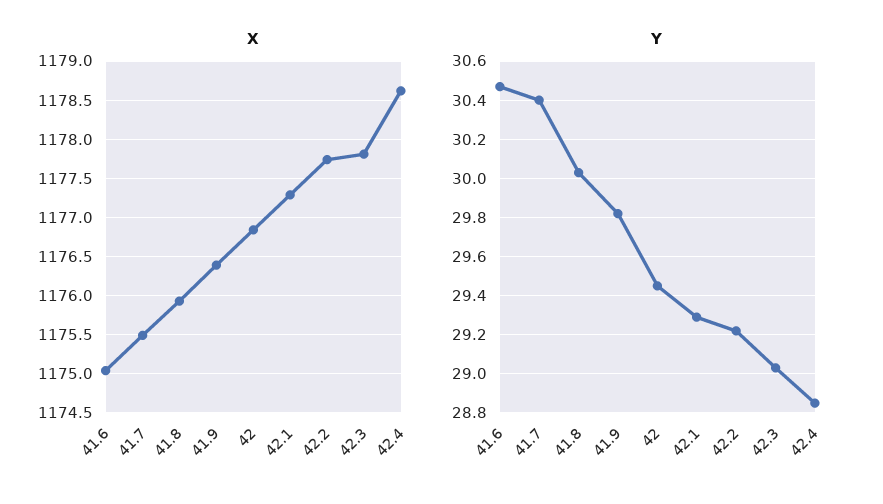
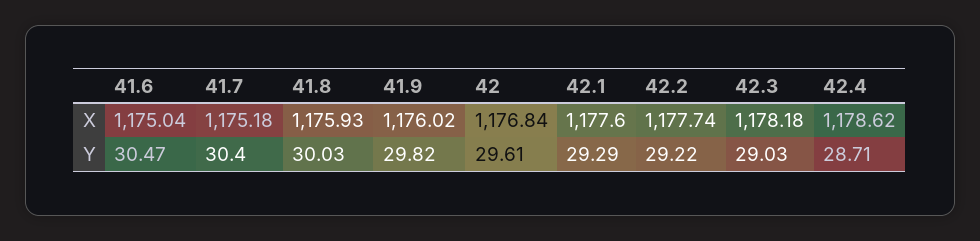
  {
    "X": {
      "41.6": 1175.04,
-     "41.7": 1175.5,
+     "41.7": 1175.18,
      "41.8": 1175.93,
-     "41.9": 1176.4,
+     "41.9": 1176.02,
      "42": 1176.84,
-     "42.1": 1177.3,
+     "42.1": 1177.6,
      "42.2": 1177.74,
-     "42.3": 1177.8,
+     "42.3": 1178.18,
      "42.4": 1178.62
    },
    "Y": {
      "41.6": 30.47,
      "41.7": 30.4,
      "41.8": 30.03,
      "41.9": 29.82,
-     "42": 29.45,
+     "42": 29.61,
      "42.1": 29.29,
      "42.2": 29.22,
      "42.3": 29.03,
-     "42.4": 28.85
+     "42.4": 28.71
    }
  }

